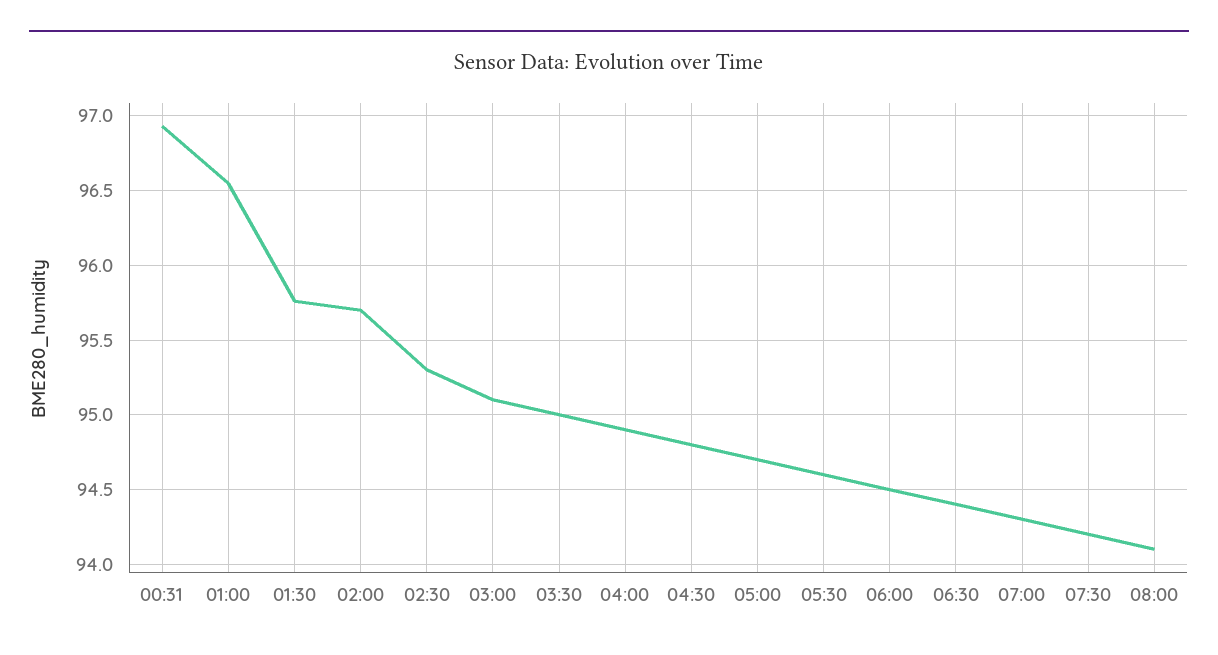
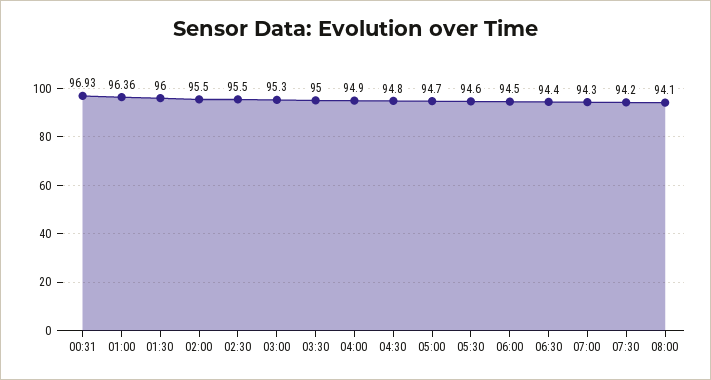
  {
    "00:31": 96.93,
-   "01:00": 96.55,
+   "01:00": 96.36,
-   "01:30": 95.75,
+   "01:30": 96,
-   "02:00": 95.7,
+   "02:00": 95.5,
-   "02:30": 95.3,
+   "02:30": 95.5,
-   "03:00": 95.1,
+   "03:00": 95.3,
    "03:30": 95,
    "04:00": 94.9,
    "04:30": 94.8,
    "05:00": 94.7,
    "05:30": 94.6,
    "06:00": 94.5,
    "06:30": 94.4,
    "07:00": 94.3,
    "07:30": 94.2,
    "08:00": 94.1
  }

